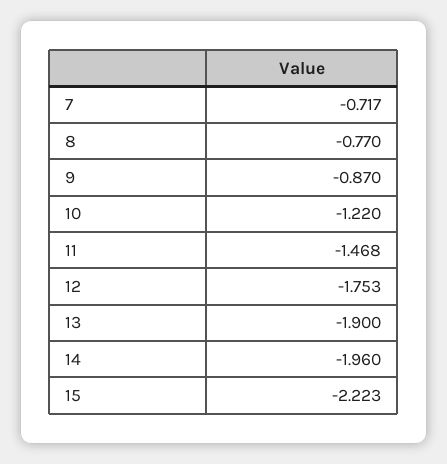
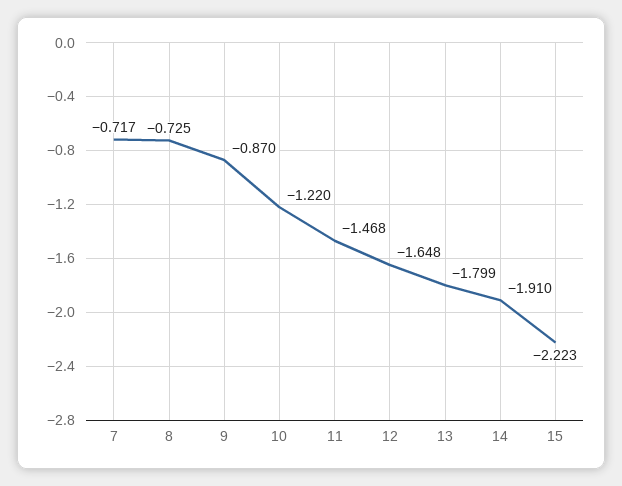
  {
    "7": -0.717,
-   "8": -0.77,
+   "8": -0.725,
    "9": -0.87,
    "10": -1.22,
    "11": -1.468,
-   "12": -1.753,
+   "12": -1.648,
-   "13": -1.9,
+   "13": -1.799,
-   "14": -1.96,
+   "14": -1.91,
    "15": -2.223
  }

